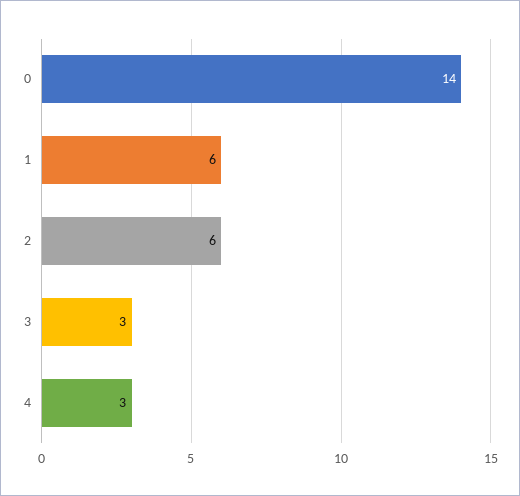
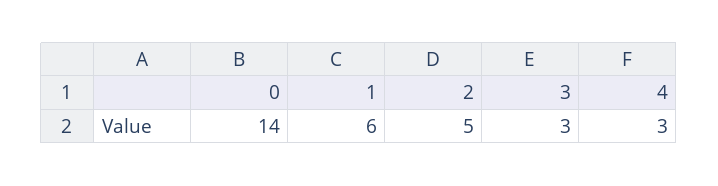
  {
    "0": 14,
    "1": 6,
-   "2": 6,
+   "2": 5,
    "3": 3,
    "4": 3
  }

